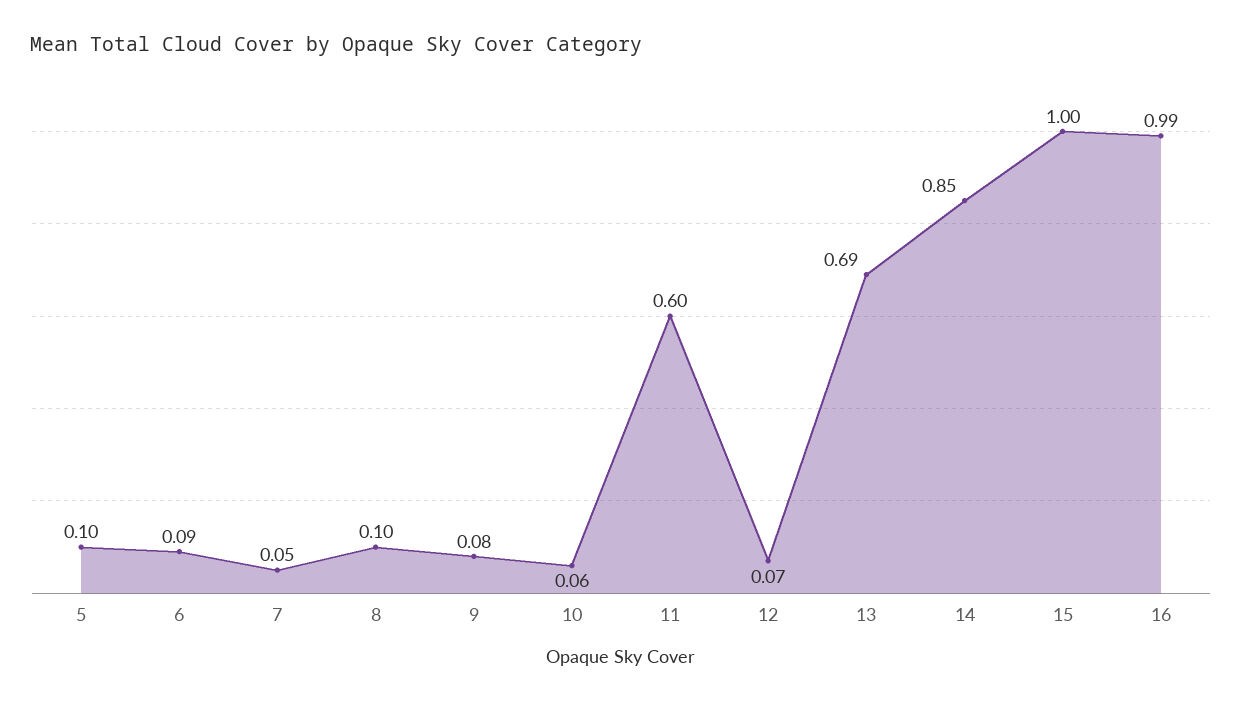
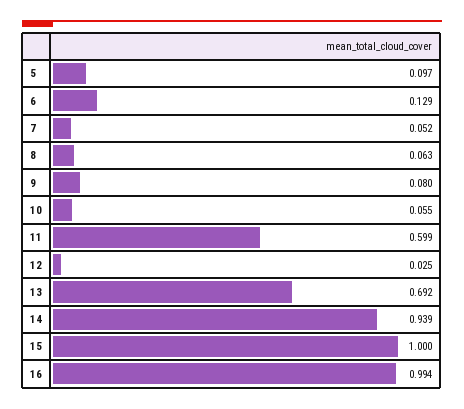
  {
    "5": 0.097,
-   "6": 0.09,
+   "6": 0.129,
    "7": 0.052,
-   "8": 0.1,
+   "8": 0.063,
    "9": 0.08,
    "10": 0.055,
    "11": 0.599,
-   "12": 0.07,
+   "12": 0.025,
    "13": 0.692,
-   "14": 0.85,
+   "14": 0.939,
    "15": 1,
    "16": 0.994
  }

